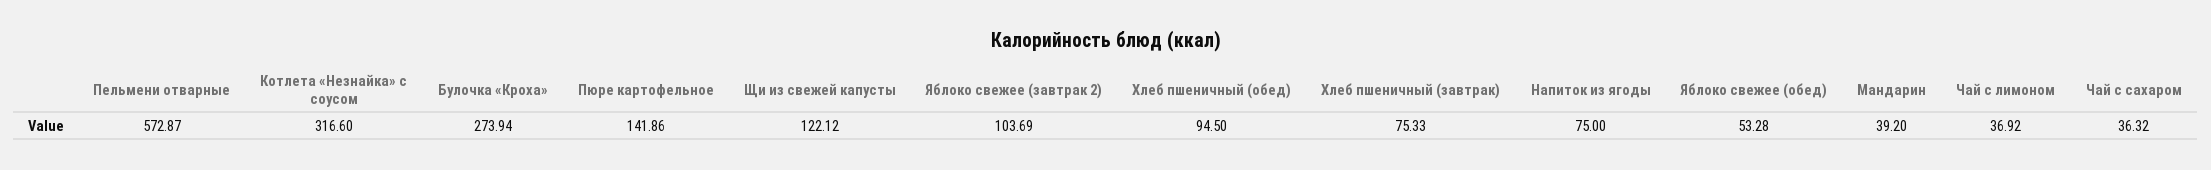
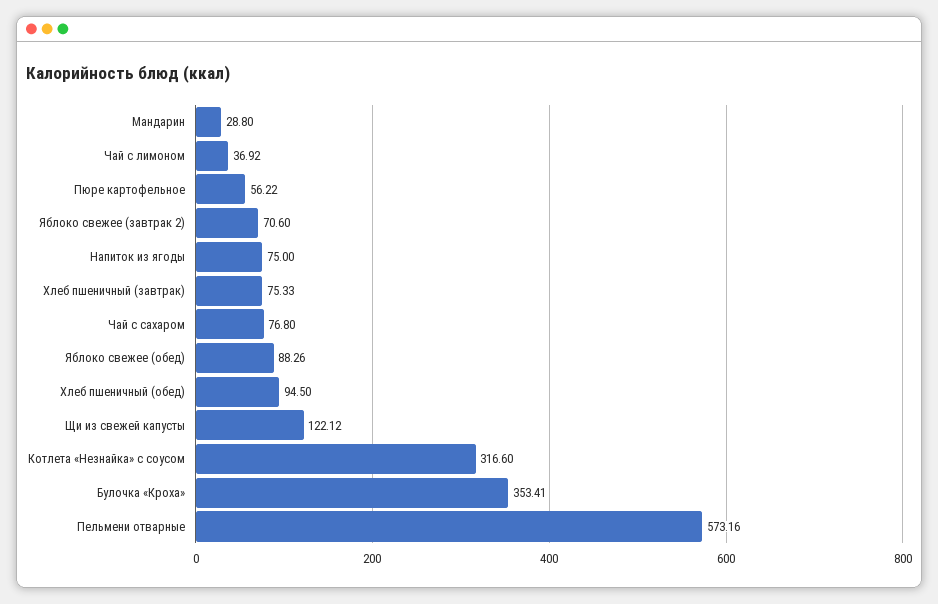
  {
-   "Пельмени отварные": 572.87,
+   "Пельмени отварные": 573.16,
    "Котлета «Незнайка» с соусом": 316.6,
-   "Булочка «Кроха»": 273.94,
+   "Булочка «Кроха»": 353.41,
-   "Пюре картофельное": 141.86,
+   "Пюре картофельное": 56.22,
    "Щи из свежей капусты": 122.12,
-   "Яблоко свежее (завтрак 2)": 103.69,
+   "Яблоко свежее (завтрак 2)": 70.6,
    "Хлеб пшеничный (обед)": 94.5,
    "Хлеб пшеничный (завтрак)": 75.33,
    "Напиток из ягоды": 75,
-   "Яблоко свежее (обед)": 53.28,
+   "Яблоко свежее (обед)": 88.26,
-   "Мандарин": 39.2,
+   "Мандарин": 28.8,
    "Чай с лимоном": 36.92,
-   "Чай с сахаром": 36.32
+   "Чай с сахаром": 76.8
  }

